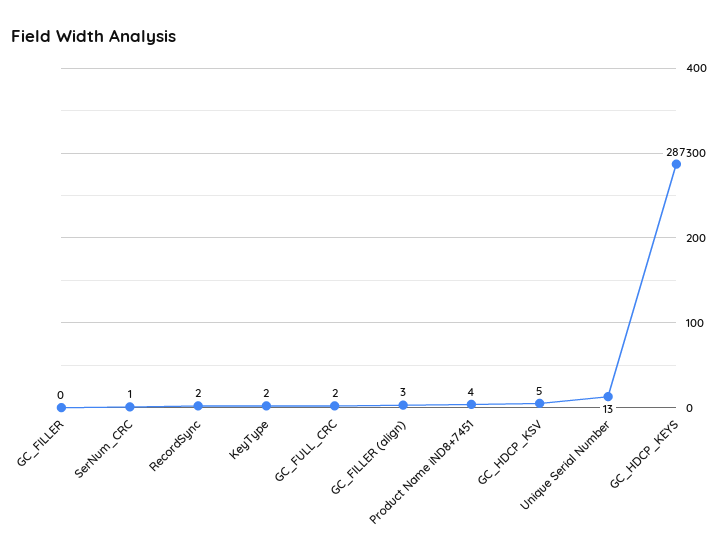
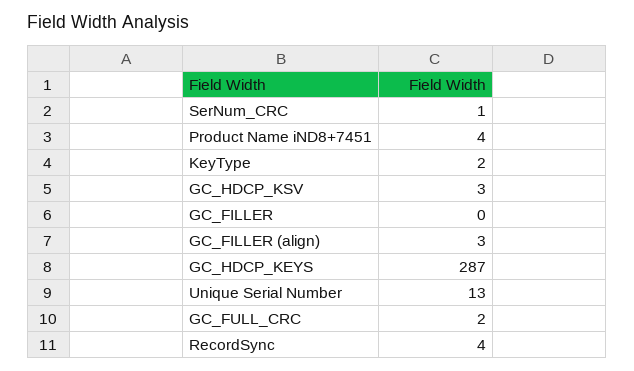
  {
    "GC_FILLER": 0,
    "SerNum_CRC": 1,
-   "RecordSync": 2,
+   "RecordSync": 4,
    "KeyType": 2,
    "GC_FULL_CRC": 2,
    "GC_FILLER (align)": 3,
    "Product Name iND8+7451": 4,
-   "GC_HDCP_KSV": 5,
+   "GC_HDCP_KSV": 3,
    "Unique Serial Number": 13,
    "GC_HDCP_KEYS": 287
  }

